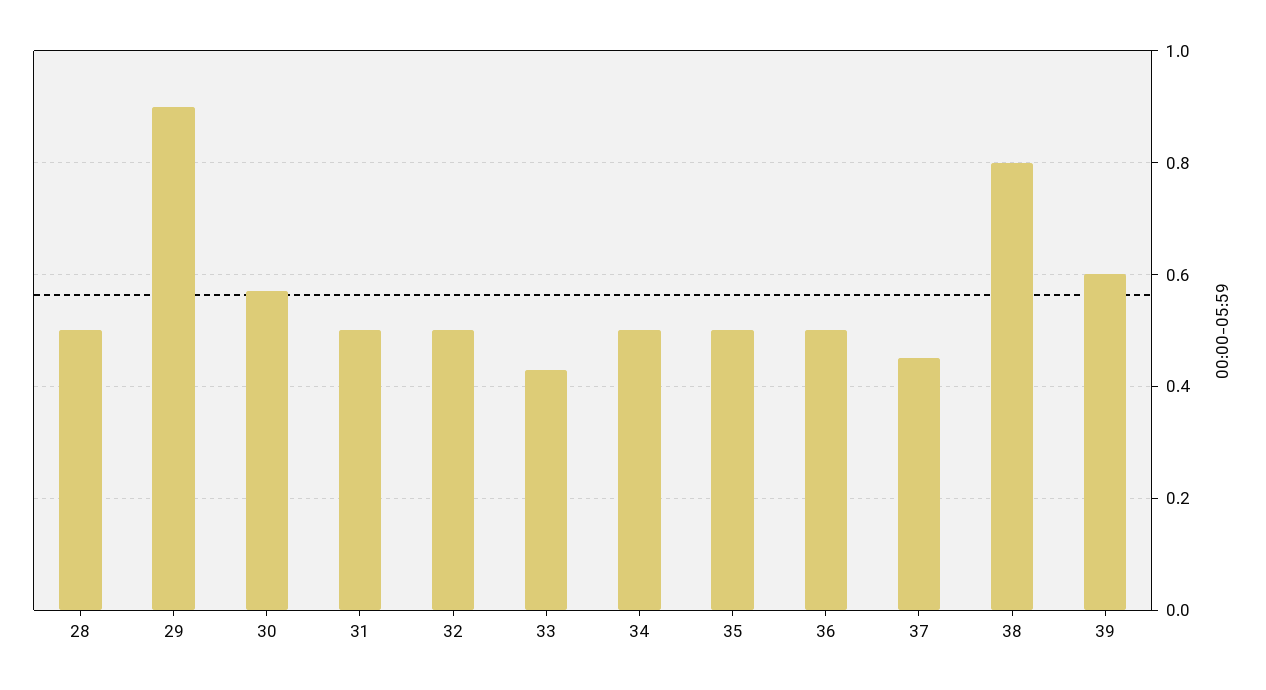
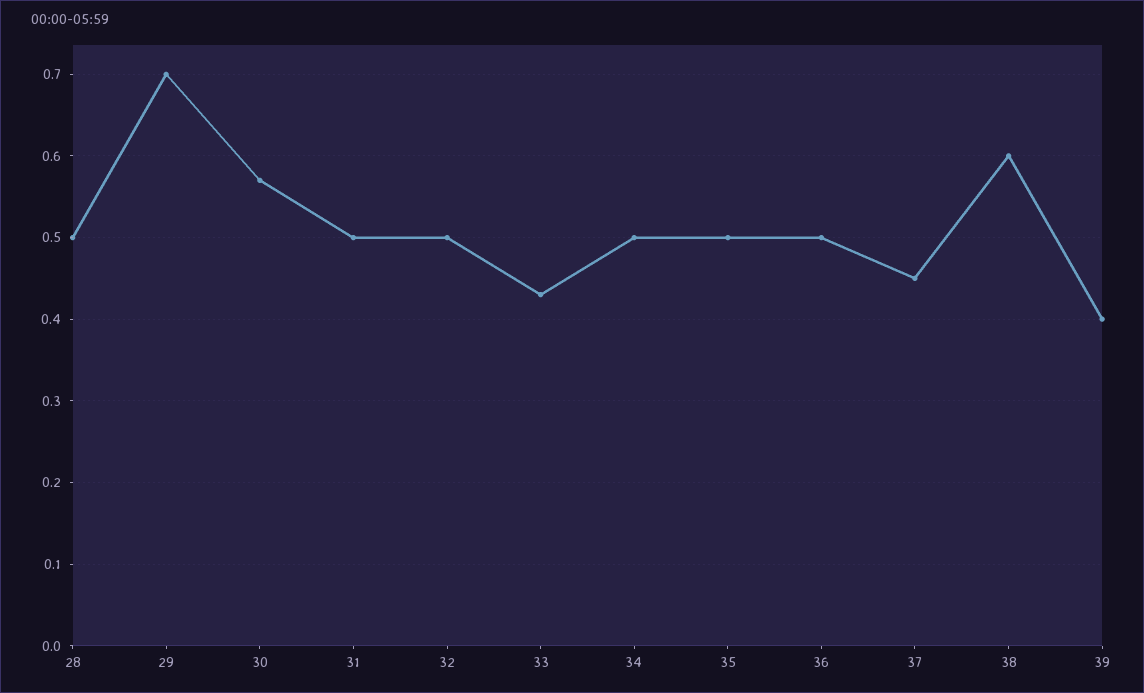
  {
    "28": 0.5,
-   "29": 0.9,
+   "29": 0.7,
    "30": 0.57,
    "31": 0.5,
    "32": 0.5,
    "33": 0.43,
    "34": 0.5,
    "35": 0.5,
    "36": 0.5,
    "37": 0.45,
-   "38": 0.8,
+   "38": 0.6,
-   "39": 0.6
+   "39": 0.4
  }

